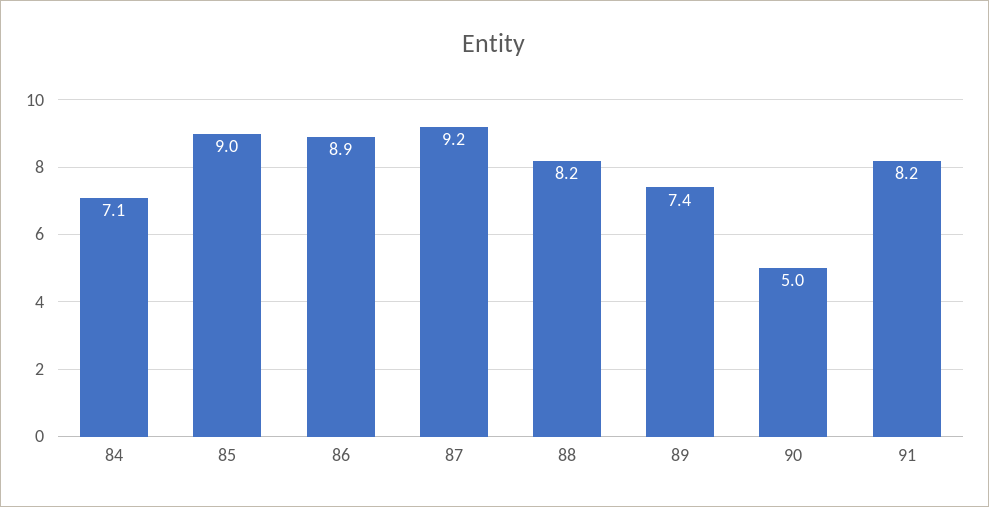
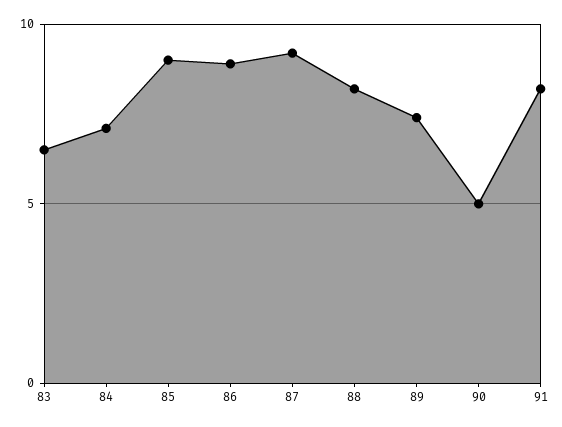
  {
    "84": 7.1,
    "85": 9,
    "86": 8.9,
    "87": 9.2,
    "88": 8.2,
    "89": 7.4,
    "90": 5,
-   "91": 8.2
+   "91": 8.2,
+   "83": 6.5
  }

